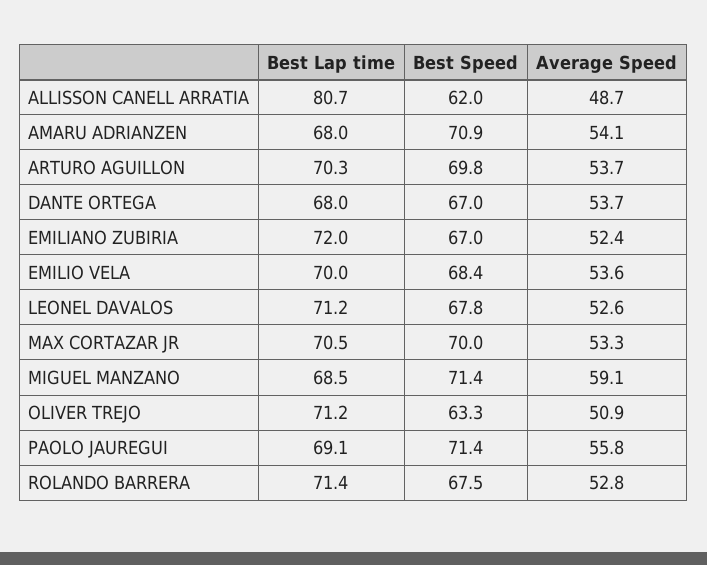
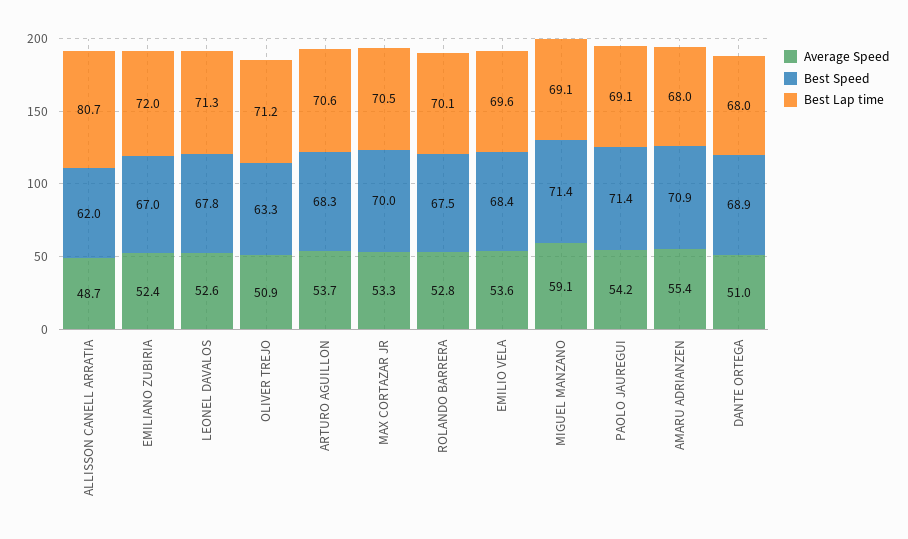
  {
    "Best Lap time": {
      "ALLISSON CANELL ARRATIA": 80.7,
      "AMARU ADRIANZEN": 68,
-     "ARTURO AGUILLON": 70.3,
+     "ARTURO AGUILLON": 70.6,
      "DANTE ORTEGA": 68,
      "EMILIANO ZUBIRIA": 72,
-     "EMILIO VELA": 70,
+     "EMILIO VELA": 69.6,
-     "LEONEL DAVALOS": 71.2,
+     "LEONEL DAVALOS": 71.3,
      "MAX CORTAZAR JR": 70.5,
-     "MIGUEL MANZANO": 68.5,
+     "MIGUEL MANZANO": 69.1,
      "OLIVER TREJO": 71.2,
      "PAOLO JAUREGUI": 69.1,
-     "ROLANDO BARRERA": 71.4
+     "ROLANDO BARRERA": 70.1
    },
    "Best Speed": {
      "ALLISSON CANELL ARRATIA": 62,
      "AMARU ADRIANZEN": 70.9,
-     "ARTURO AGUILLON": 69.8,
+     "ARTURO AGUILLON": 68.3,
-     "DANTE ORTEGA": 67,
+     "DANTE ORTEGA": 68.9,
      "EMILIANO ZUBIRIA": 67,
      "EMILIO VELA": 68.4,
      "LEONEL DAVALOS": 67.8,
      "MAX CORTAZAR JR": 70,
      "MIGUEL MANZANO": 71.4,
      "OLIVER TREJO": 63.3,
      "PAOLO JAUREGUI": 71.4,
      "ROLANDO BARRERA": 67.5
    },
    "Average Speed": {
      "ALLISSON CANELL ARRATIA": 48.7,
-     "AMARU ADRIANZEN": 54.1,
+     "AMARU ADRIANZEN": 55.4,
      "ARTURO AGUILLON": 53.7,
-     "DANTE ORTEGA": 53.7,
+     "DANTE ORTEGA": 51,
      "EMILIANO ZUBIRIA": 52.4,
      "EMILIO VELA": 53.6,
      "LEONEL DAVALOS": 52.6,
      "MAX CORTAZAR JR": 53.3,
      "MIGUEL MANZANO": 59.1,
      "OLIVER TREJO": 50.9,
-     "PAOLO JAUREGUI": 55.8,
+     "PAOLO JAUREGUI": 54.2,
      "ROLANDO BARRERA": 52.8
    }
  }

